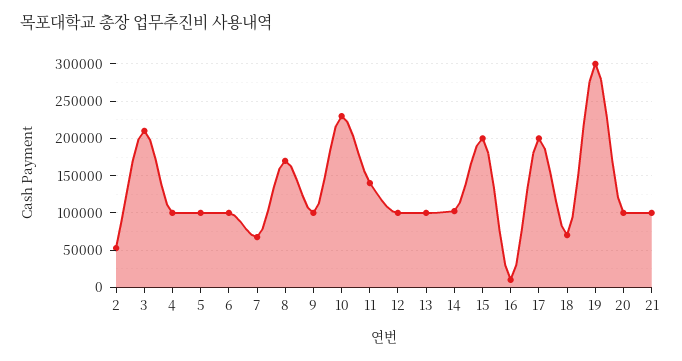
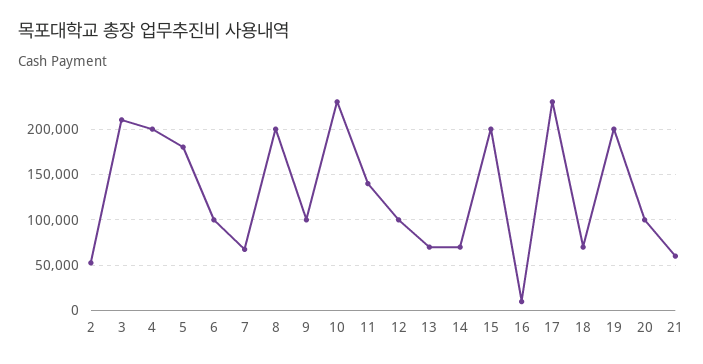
  {
    "2": 50000,
    "3": 210000,
-   "4": 100000,
+   "4": 200000,
-   "5": 100000,
+   "5": 180000,
    "6": 100000,
    "7": 70000,
-   "8": 170000,
+   "8": 200000,
    "9": 100000,
    "10": 230000,
    "11": 140000,
    "12": 100000,
-   "13": 100000,
+   "13": 70000,
-   "14": 100000,
+   "14": 70000,
    "15": 200000,
    "16": 10000,
-   "17": 200000,
+   "17": 230000,
    "18": 70000,
-   "19": 300000,
+   "19": 200000,
    "20": 100000,
-   "21": 100000
+   "21": 60000
  }

